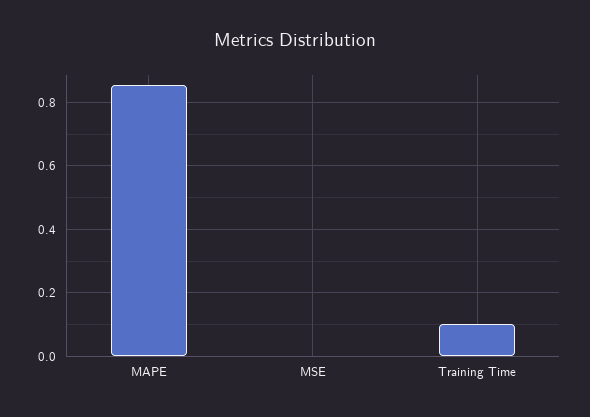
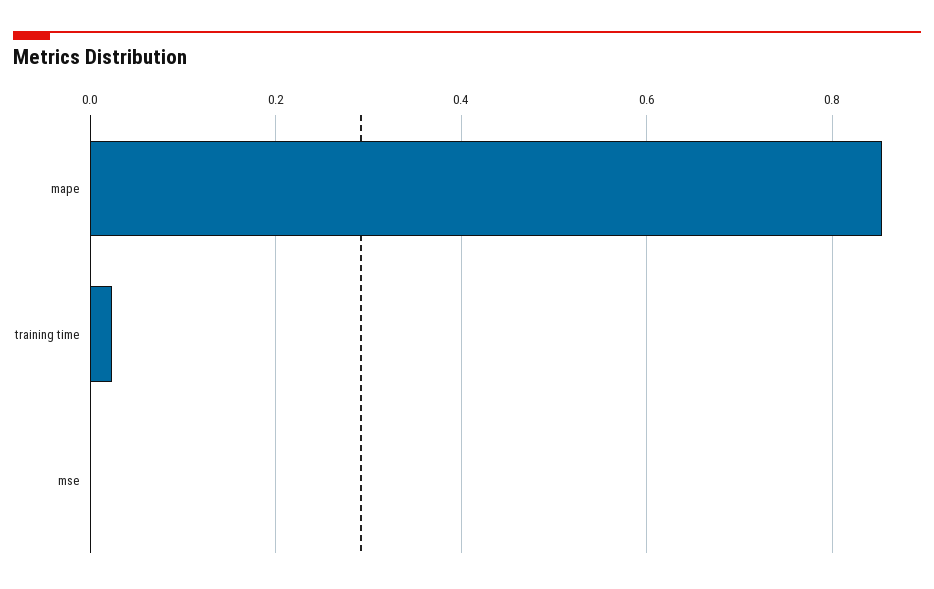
  {
    "MAPE": 0.86,
    "MSE": 0,
-   "Training Time": 0.1
+   "Training Time": 0.02
  }

